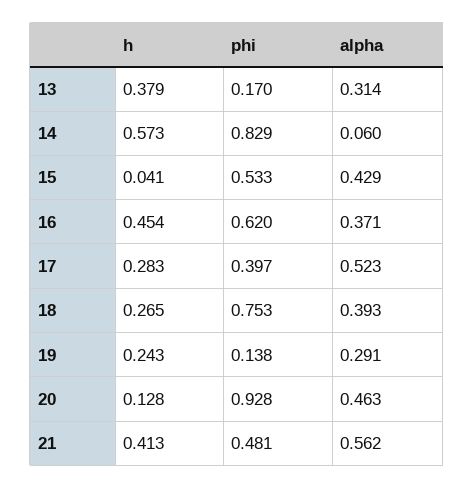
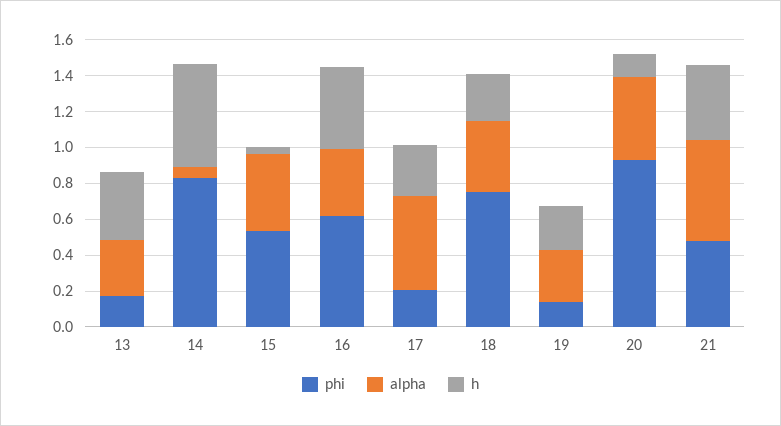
  {
    "h": {
      "13": 0.379,
      "14": 0.573,
      "15": 0.041,
      "16": 0.454,
      "17": 0.283,
      "18": 0.265,
      "19": 0.243,
      "20": 0.128,
      "21": 0.413
    },
    "phi": {
      "13": 0.17,
      "14": 0.829,
      "15": 0.533,
      "16": 0.62,
-     "17": 0.397,
+     "17": 0.2,
      "18": 0.753,
      "19": 0.138,
      "20": 0.928,
      "21": 0.481
    },
    "alpha": {
      "13": 0.314,
      "14": 0.06,
      "15": 0.429,
      "16": 0.371,
      "17": 0.523,
      "18": 0.393,
      "19": 0.291,
      "20": 0.463,
      "21": 0.562
    }
  }

